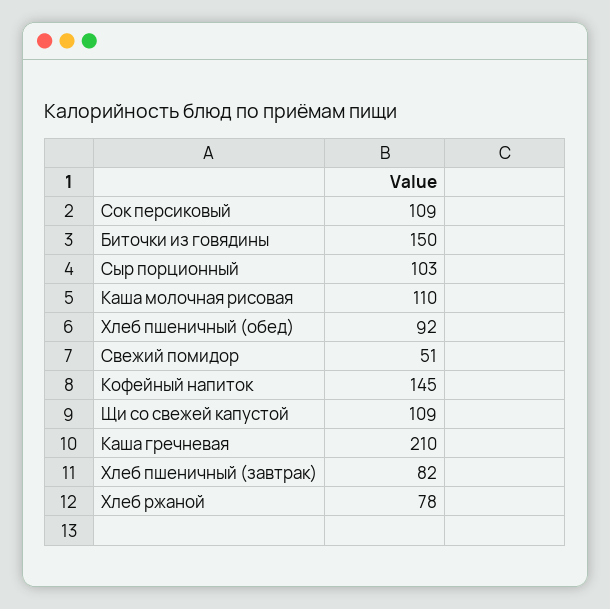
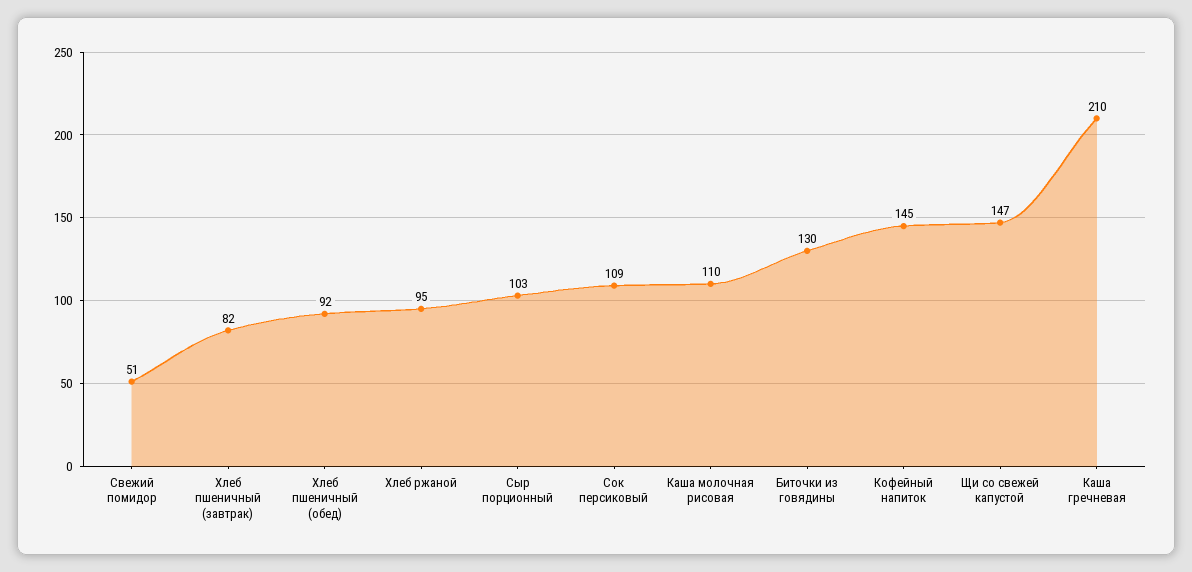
  {
    "Сок персиковый": 109,
-   "Биточки из говядины": 150,
+   "Биточки из говядины": 130,
    "Сыр порционный": 103,
    "Каша молочная рисовая": 110,
    "Хлеб пшеничный (обед)": 92,
    "Свежий помидор": 51,
    "Кофейный напиток": 145,
-   "Щи со свежей капустой": 109,
+   "Щи со свежей капустой": 147,
    "Каша гречневая": 210,
    "Хлеб пшеничный (завтрак)": 82,
-   "Хлеб ржаной": 78
+   "Хлеб ржаной": 95
  }

